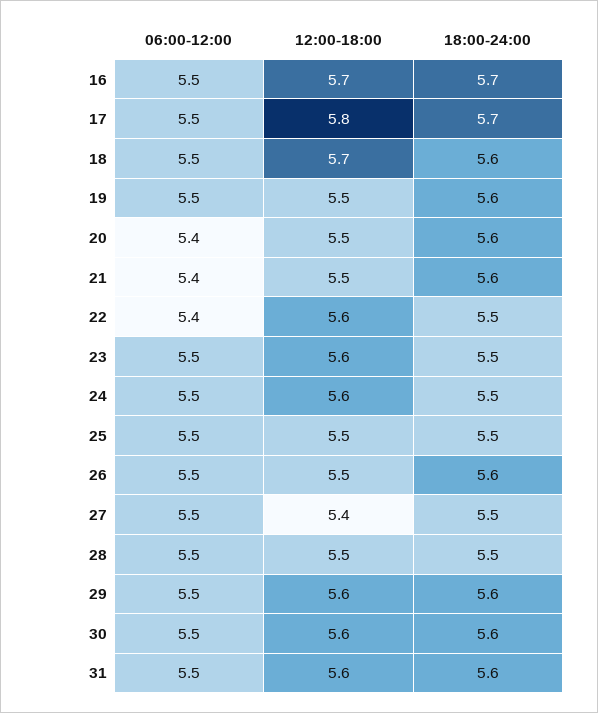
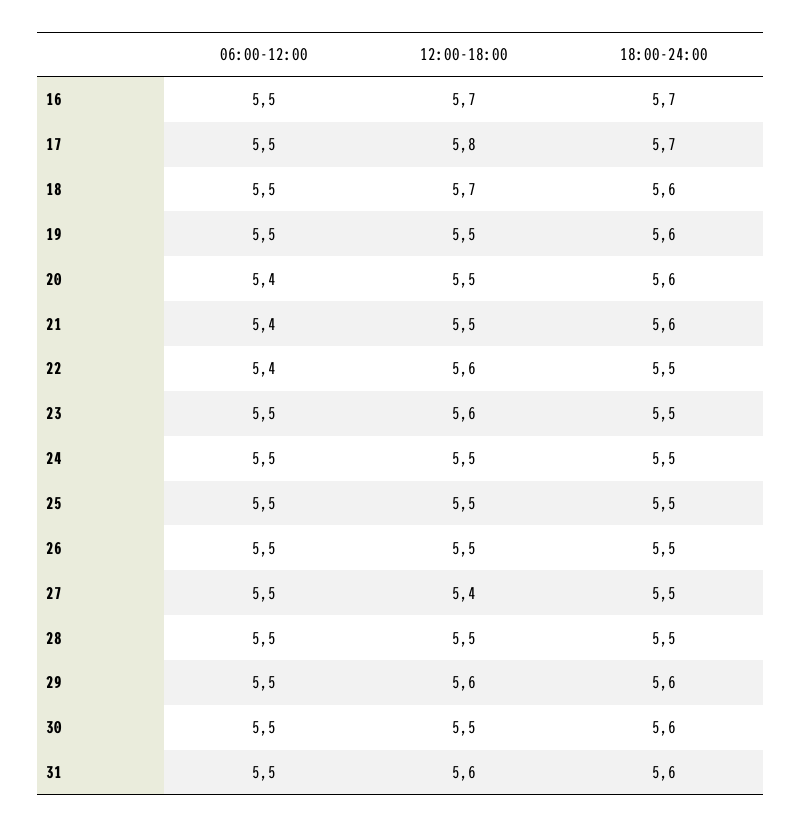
  {
    "06:00-12:00": {
      "16": 5.5,
      "17": 5.5,
      "18": 5.5,
      "19": 5.5,
      "20": 5.4,
      "21": 5.4,
      "22": 5.4,
      "23": 5.5,
      "24": 5.5,
      "25": 5.5,
      "26": 5.5,
      "27": 5.5,
      "28": 5.5,
      "29": 5.5,
      "30": 5.5,
      "31": 5.5
    },
    "12:00-18:00": {
      "16": 5.7,
      "17": 5.8,
      "18": 5.7,
      "19": 5.5,
      "20": 5.5,
      "21": 5.5,
      "22": 5.6,
      "23": 5.6,
-     "24": 5.6,
+     "24": 5.5,
      "25": 5.5,
      "26": 5.5,
      "27": 5.4,
      "28": 5.5,
      "29": 5.6,
-     "30": 5.6,
+     "30": 5.5,
      "31": 5.6
    },
    "18:00-24:00": {
      "16": 5.7,
      "17": 5.7,
      "18": 5.6,
      "19": 5.6,
      "20": 5.6,
      "21": 5.6,
      "22": 5.5,
      "23": 5.5,
      "24": 5.5,
      "25": 5.5,
-     "26": 5.6,
+     "26": 5.5,
      "27": 5.5,
      "28": 5.5,
      "29": 5.6,
      "30": 5.6,
      "31": 5.6
    }
  }

